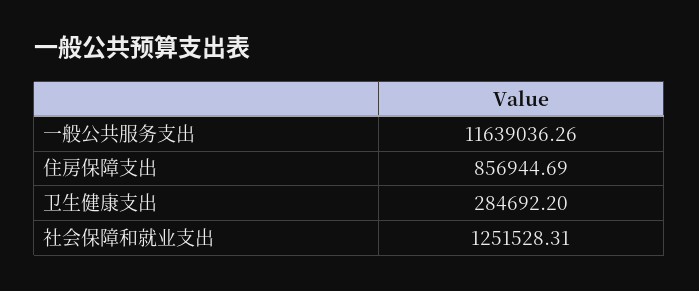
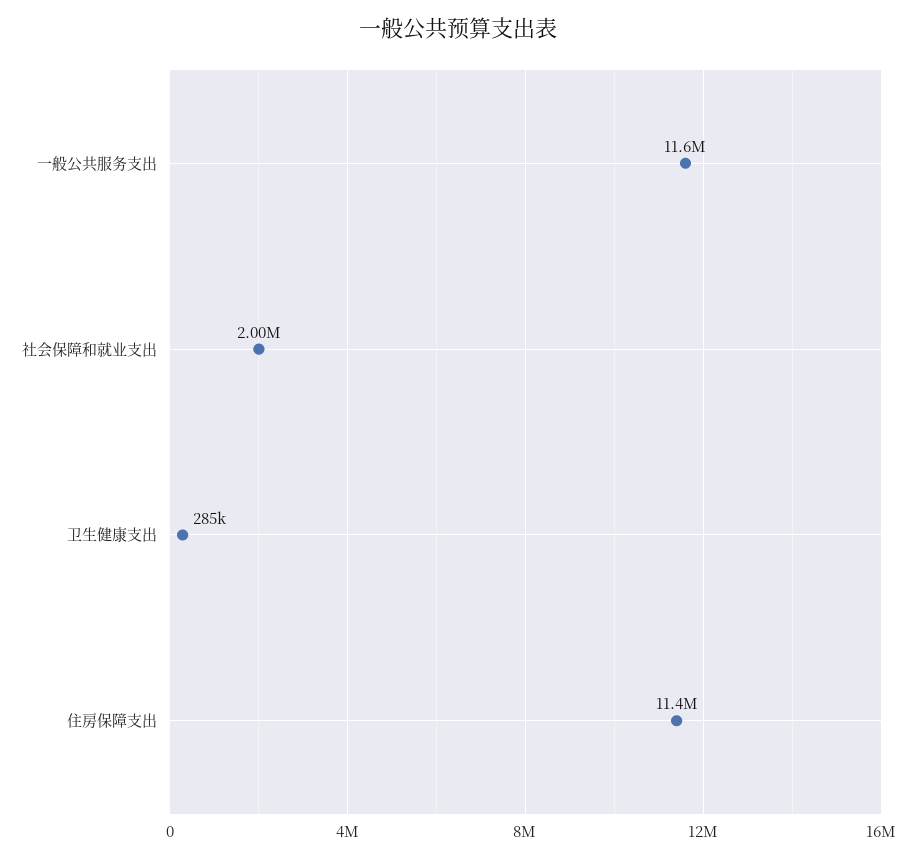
  {
    "一般公共服务支出": 11639036.26,
-   "住房保障支出": 856944.69,
+   "住房保障支出": 11400000,
    "卫生健康支出": 284692.2,
-   "社会保障和就业支出": 1251528.31
+   "社会保障和就业支出": 2000000
  }

